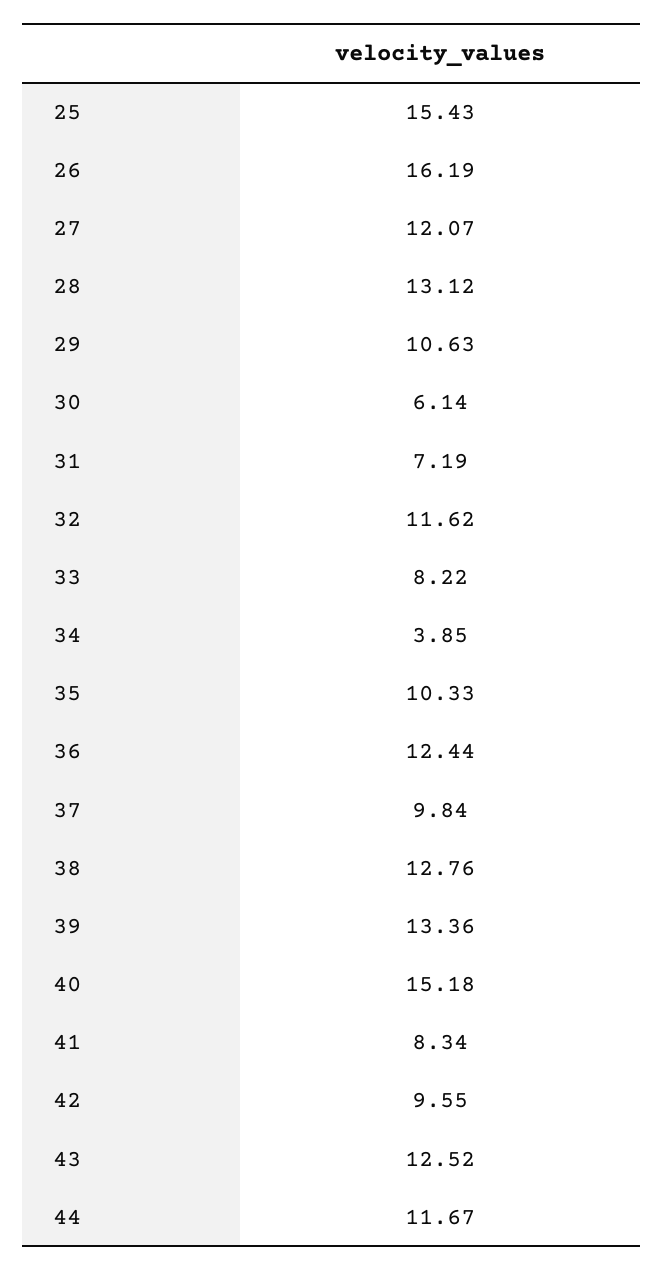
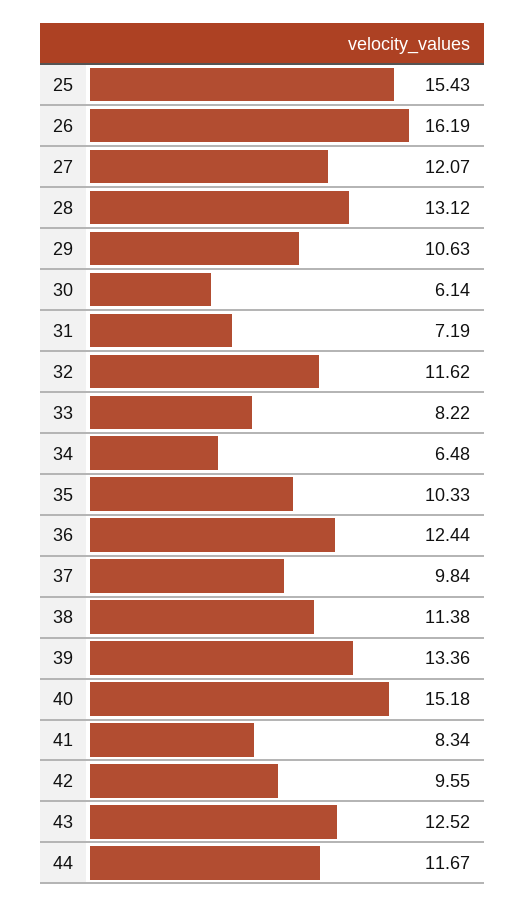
  {
    "25": 15.43,
    "26": 16.19,
    "27": 12.07,
    "28": 13.12,
    "29": 10.63,
    "30": 6.14,
    "31": 7.19,
    "32": 11.62,
    "33": 8.22,
-   "34": 3.85,
+   "34": 6.48,
    "35": 10.33,
    "36": 12.44,
    "37": 9.84,
-   "38": 12.76,
+   "38": 11.38,
    "39": 13.36,
    "40": 15.18,
    "41": 8.34,
    "42": 9.55,
    "43": 12.52,
    "44": 11.67
  }

